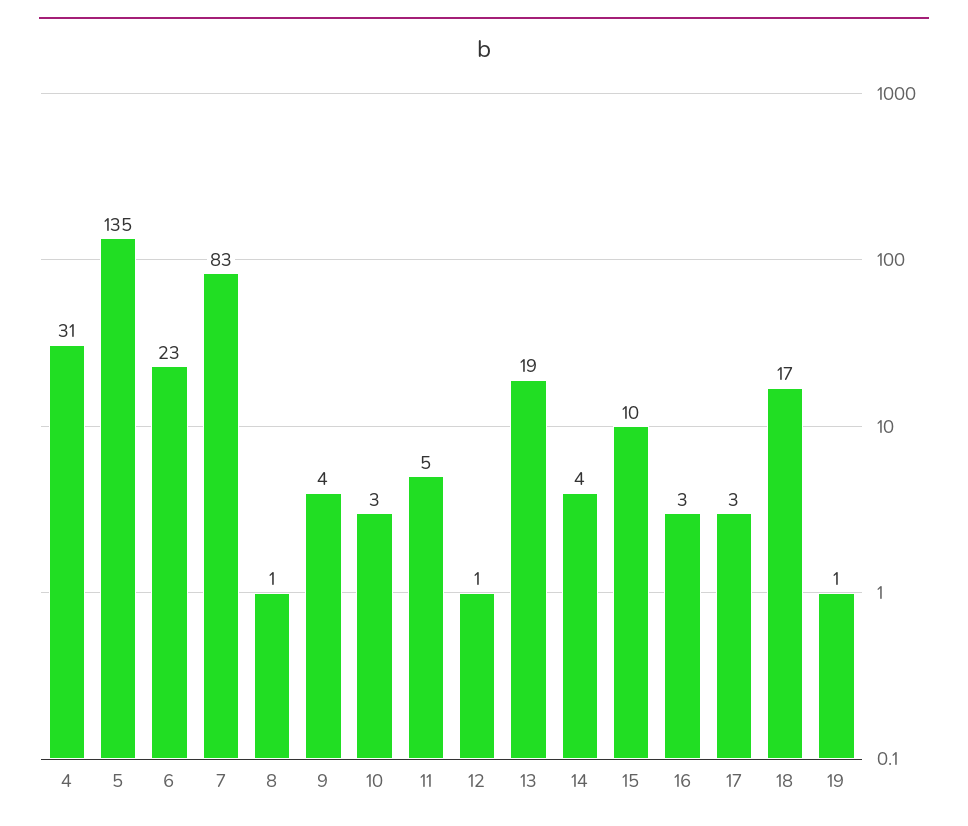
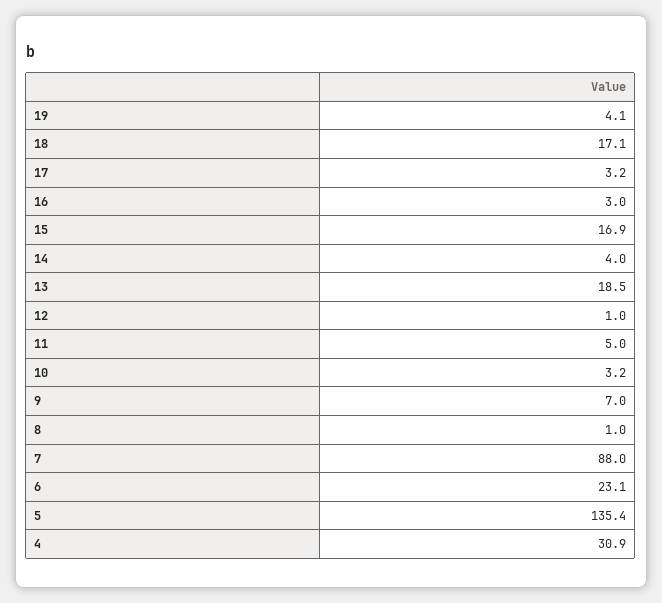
  {
    "4": 30.9,
    "5": 135.4,
    "6": 23.1,
-   "7": 83,
+   "7": 88,
    "8": 1,
-   "9": 4,
+   "9": 7,
    "10": 3.2,
    "11": 5,
    "12": 1,
    "13": 18.5,
    "14": 4,
-   "15": 10,
+   "15": 16.9,
    "16": 3,
    "17": 3.2,
    "18": 17.1,
-   "19": 1
+   "19": 4.1
  }

